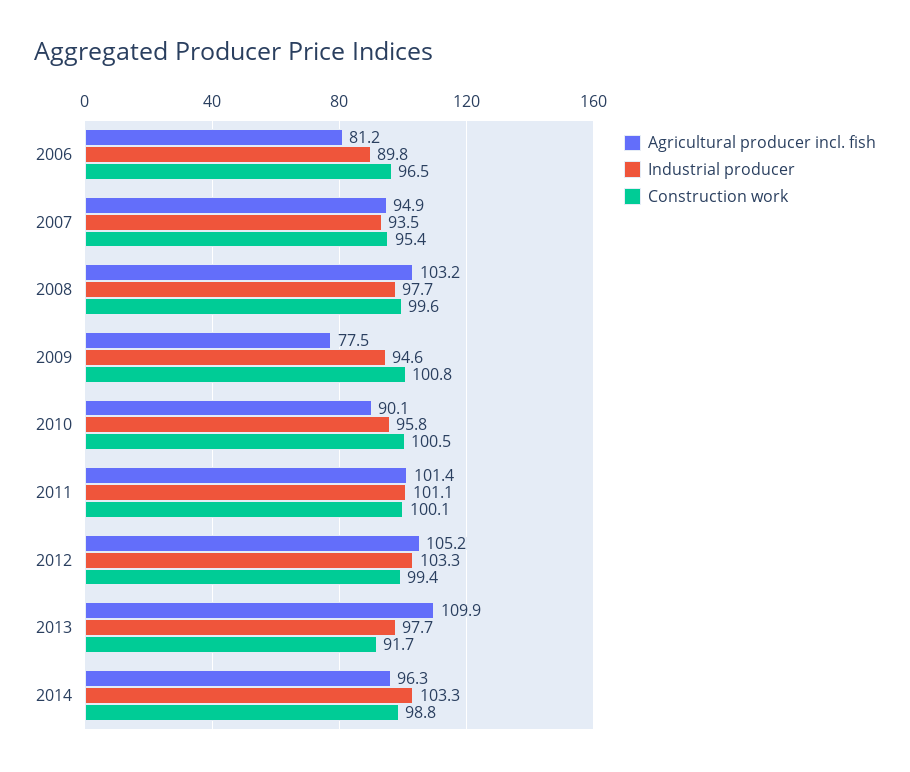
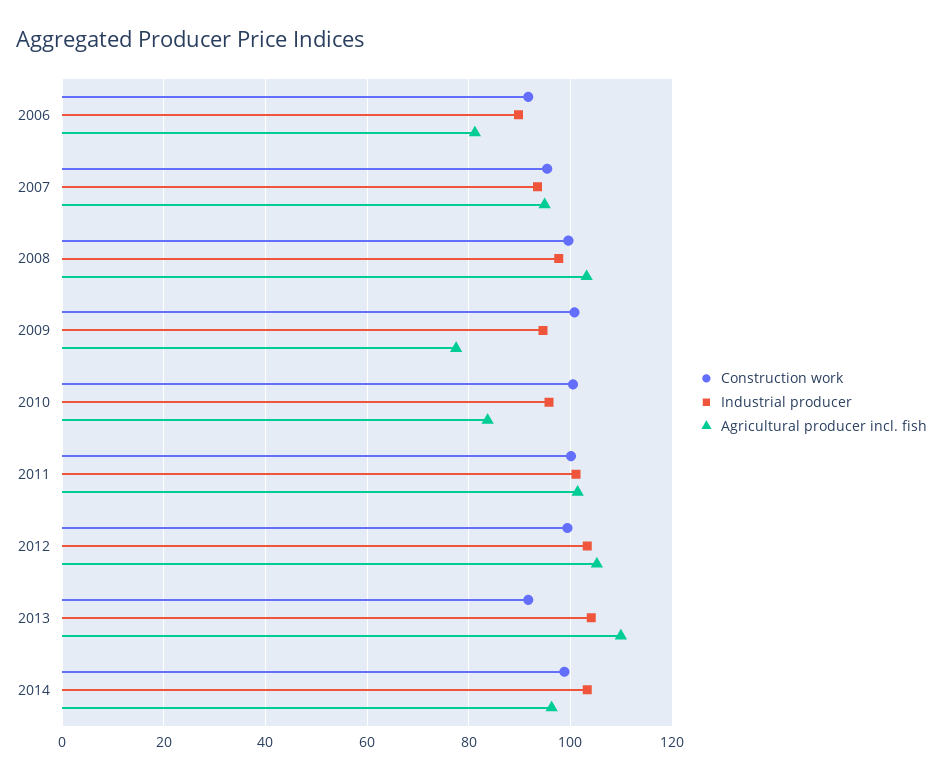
  {
    "Agricultural producer incl. fish": {
      "2006": 81.2,
      "2007": 94.9,
      "2008": 103.2,
      "2009": 77.5,
-     "2010": 90.1,
+     "2010": 84,
      "2011": 101.4,
      "2012": 105.2,
      "2013": 109.9,
      "2014": 96.3
    },
    "Industrial producer": {
      "2006": 89.8,
      "2007": 93.5,
      "2008": 97.7,
      "2009": 94.6,
      "2010": 95.8,
      "2011": 101.1,
      "2012": 103.3,
-     "2013": 97.7,
+     "2013": 104,
      "2014": 103.3
    },
    "Construction work": {
-     "2006": 96.5,
+     "2006": 92,
      "2007": 95.4,
      "2008": 99.6,
      "2009": 100.8,
      "2010": 100.5,
      "2011": 100.1,
      "2012": 99.4,
      "2013": 91.7,
      "2014": 98.8
    }
  }

